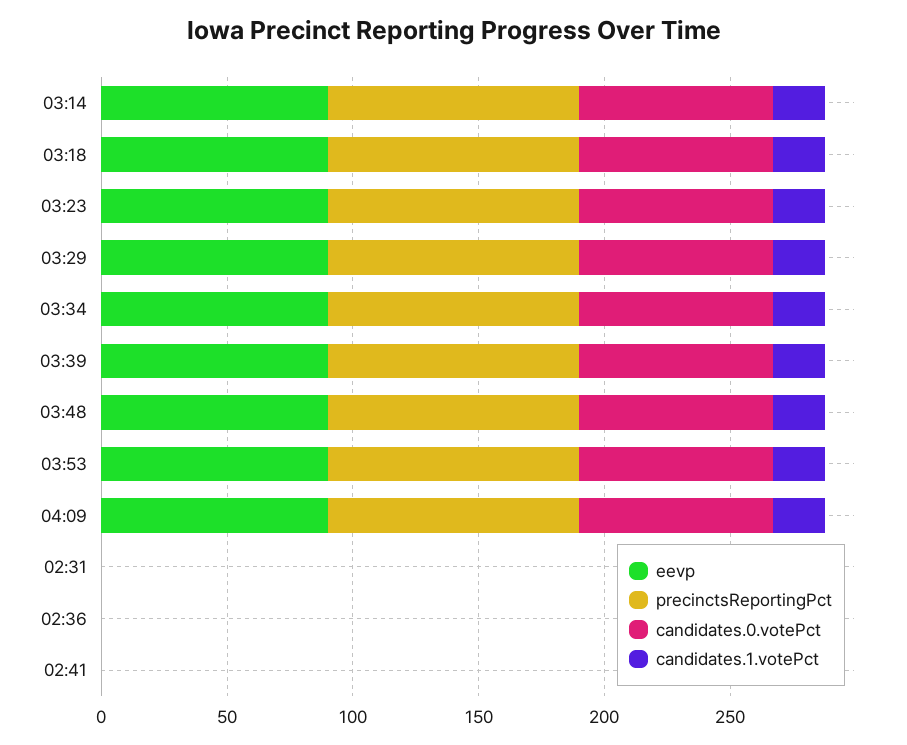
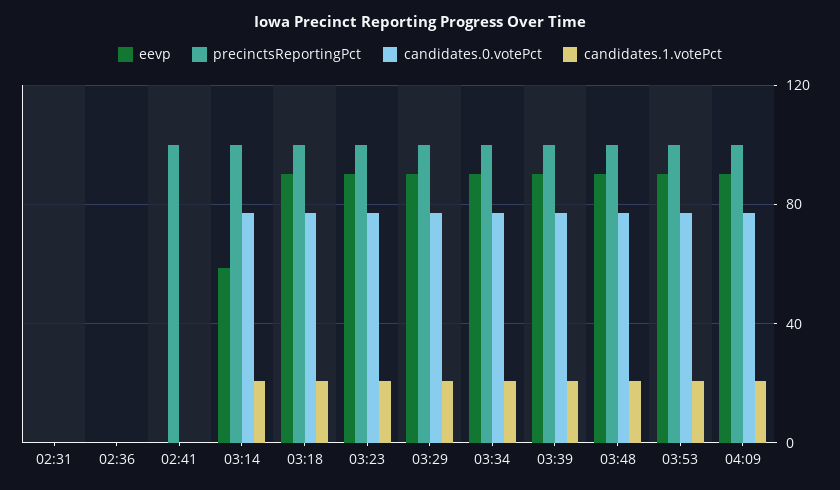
  {
    "eevp": {
-     "03:14": 90,
+     "03:14": 60,
      "03:18": 90,
      "03:23": 90,
      "03:29": 90,
      "03:34": 90,
      "03:39": 90,
      "03:48": 90,
      "03:53": 90,
      "04:09": 90,
      "02:31": 0,
      "02:36": 0,
      "02:41": 0
    },
    "precinctsReportingPct": {
      "03:14": 100,
      "03:18": 100,
      "03:23": 100,
      "03:29": 100,
      "03:34": 100,
      "03:39": 100,
      "03:48": 100,
      "03:53": 100,
      "04:09": 100,
      "02:31": 0,
      "02:36": 0,
-     "02:41": 0
+     "02:41": 100
    },
    "candidates.0.votePct": {
      "03:14": 75,
      "03:18": 75,
      "03:23": 75,
      "03:29": 75,
      "03:34": 75,
      "03:39": 75,
      "03:48": 75,
      "03:53": 75,
      "04:09": 75,
      "02:31": 0,
      "02:36": 0,
      "02:41": 0
    },
    "candidates.1.votePct": {
      "03:14": 20,
      "03:18": 20,
      "03:23": 20,
      "03:29": 20,
      "03:34": 20,
      "03:39": 20,
      "03:48": 20,
      "03:53": 20,
      "04:09": 20,
      "02:31": 0,
      "02:36": 0,
      "02:41": 0
    }
  }

